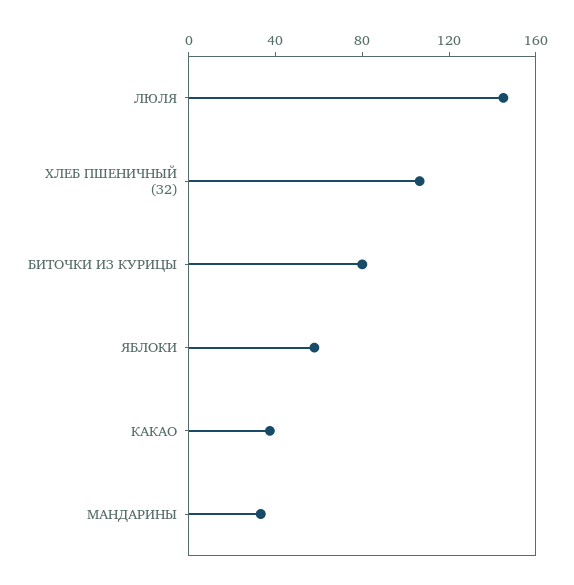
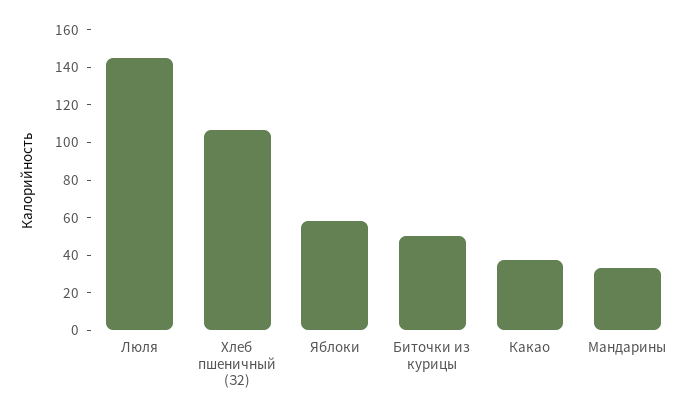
  {
    "ЛЮЛЯ": 145,
    "ХЛЕБ ПШЕНИЧНЫЙ (З2)": 105,
-   "БИТОЧКИ ИЗ КУРИЦЫ": 80,
+   "БИТОЧКИ ИЗ КУРИЦЫ": 50,
    "ЯБЛОКИ": 60,
    "КАКАО": 35,
    "МАНДАРИНЫ": 35
  }

